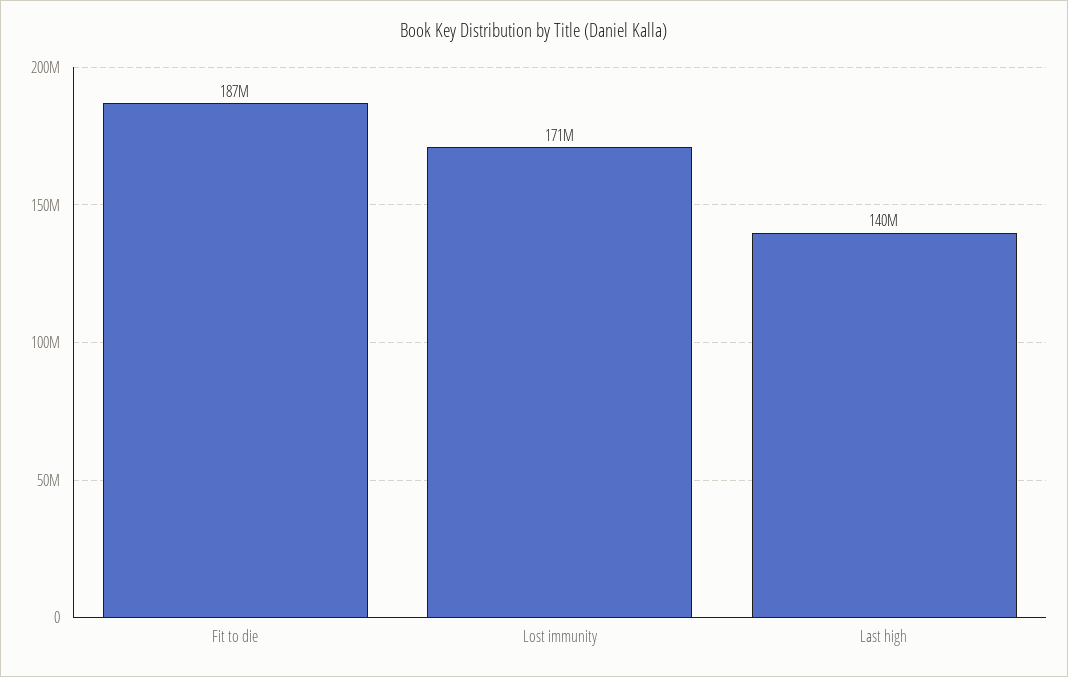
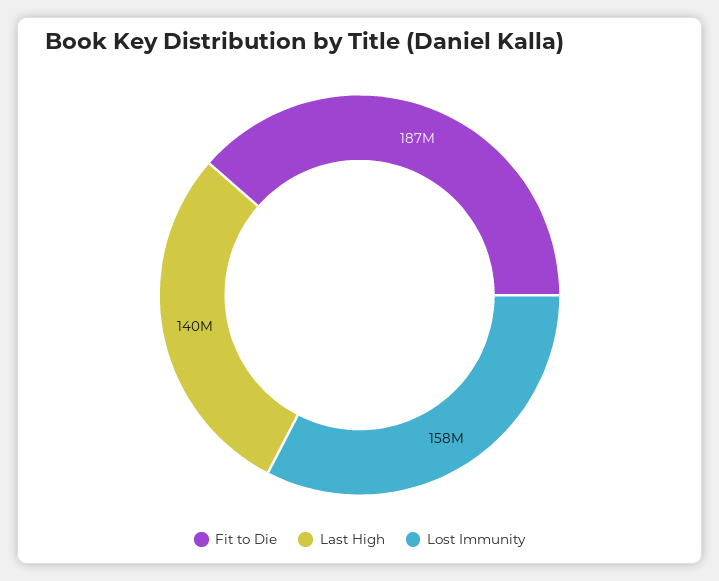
  {
    "Fit to die": 187000000,
-   "Lost immunity": 171000000,
+   "Lost immunity": 158000000,
    "Last high": 140000000
  }

